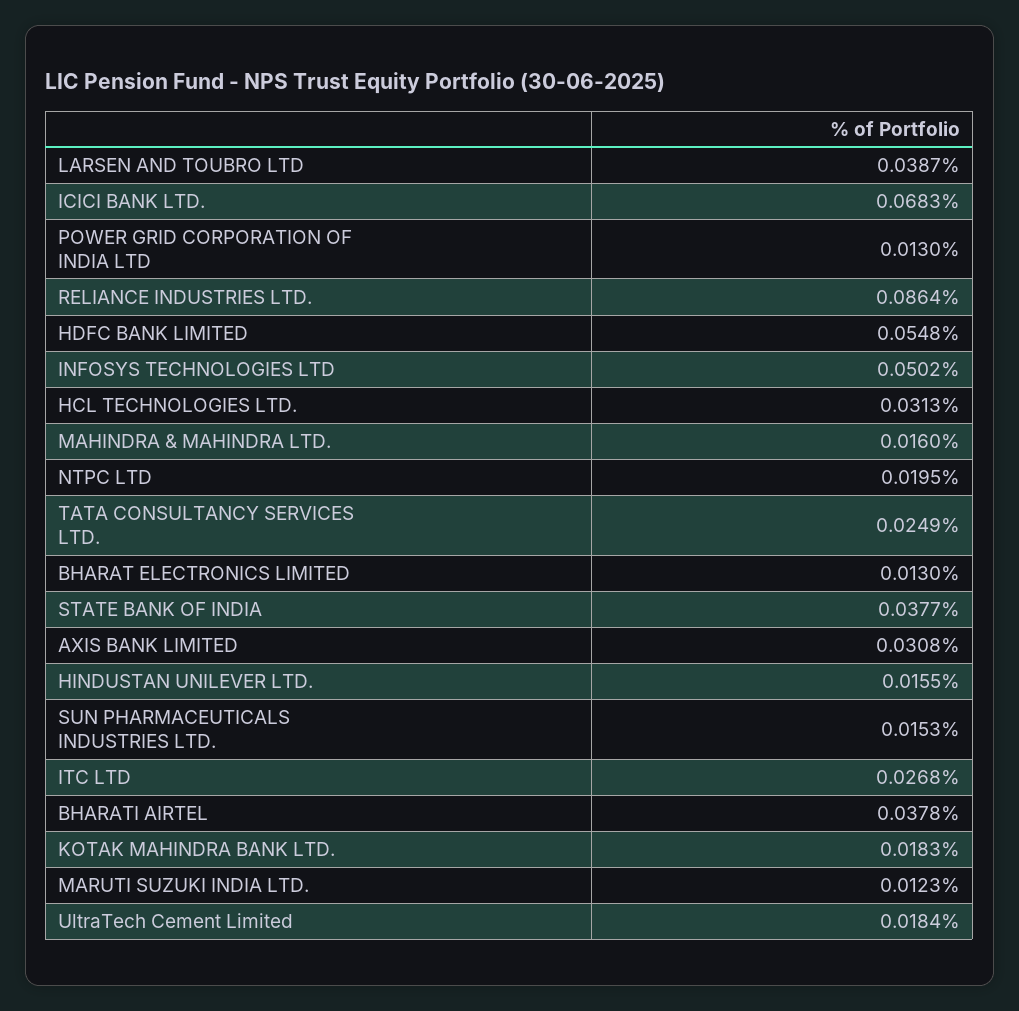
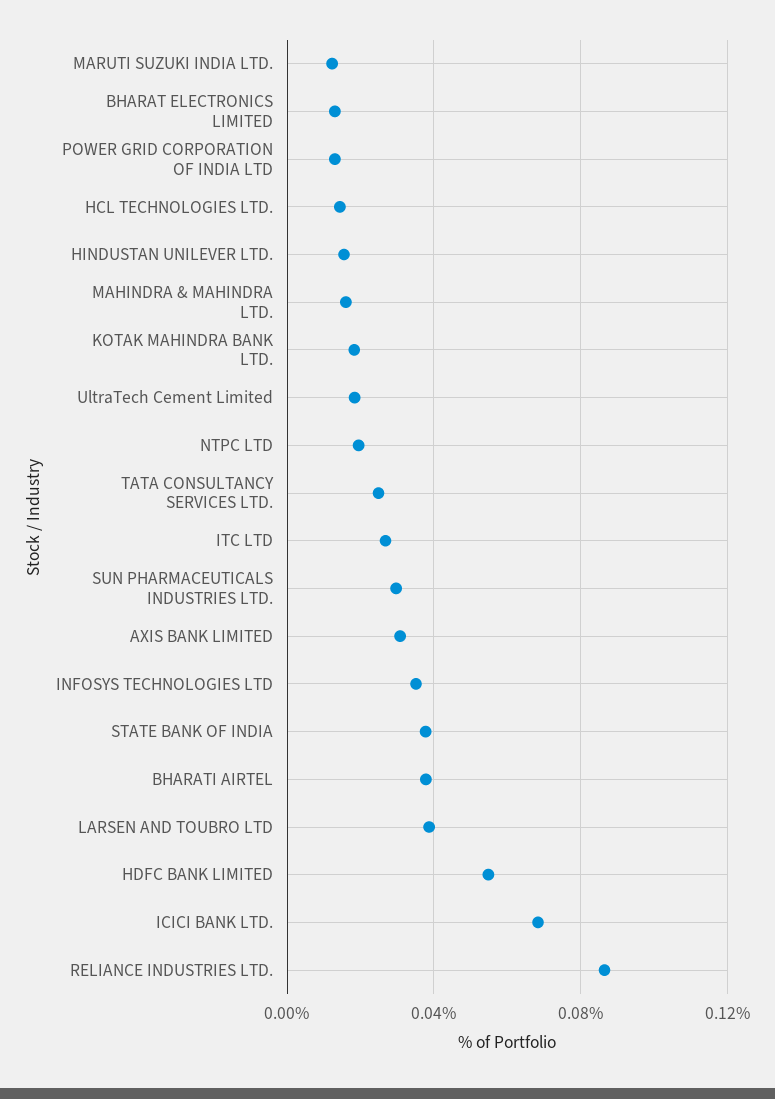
  {
    "LARSEN AND TOUBRO LTD": 0.0387,
    "ICICI BANK LTD.": 0.0683,
    "POWER GRID CORPORATION OF INDIA LTD": 0.013,
    "RELIANCE INDUSTRIES LTD.": 0.0864,
    "HDFC BANK LIMITED": 0.0548,
-   "INFOSYS TECHNOLOGIES LTD": 0.0502,
+   "INFOSYS TECHNOLOGIES LTD": 0.035,
-   "HCL TECHNOLOGIES LTD.": 0.0313,
+   "HCL TECHNOLOGIES LTD.": 0.015,
    "MAHINDRA & MAHINDRA LTD.": 0.016,
    "NTPC LTD": 0.0195,
    "TATA CONSULTANCY SERVICES LTD.": 0.0249,
    "BHARAT ELECTRONICS LIMITED": 0.013,
    "STATE BANK OF INDIA": 0.0377,
    "AXIS BANK LIMITED": 0.0308,
    "HINDUSTAN UNILEVER LTD.": 0.0155,
-   "SUN PHARMACEUTICALS INDUSTRIES LTD.": 0.0153,
+   "SUN PHARMACEUTICALS INDUSTRIES LTD.": 0.03,
    "ITC LTD": 0.0268,
    "BHARATI AIRTEL": 0.0378,
    "KOTAK MAHINDRA BANK LTD.": 0.0183,
    "MARUTI SUZUKI INDIA LTD.": 0.0123,
    "UltraTech Cement Limited": 0.0184
  }

